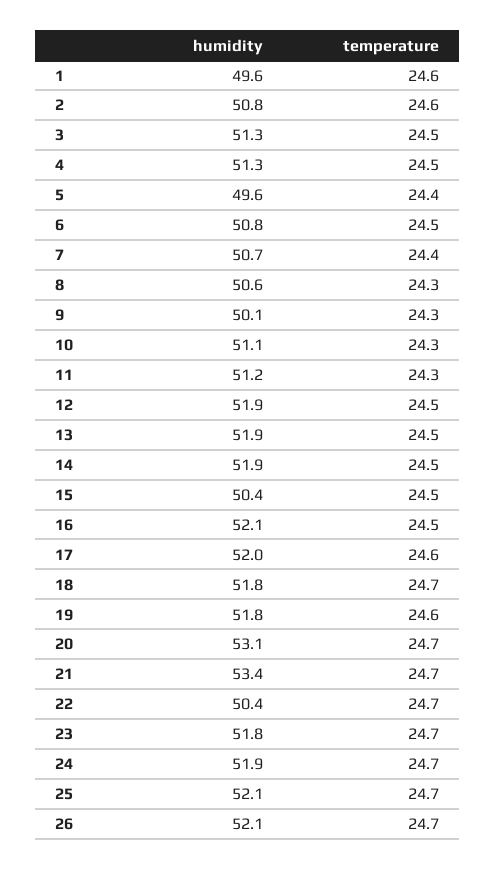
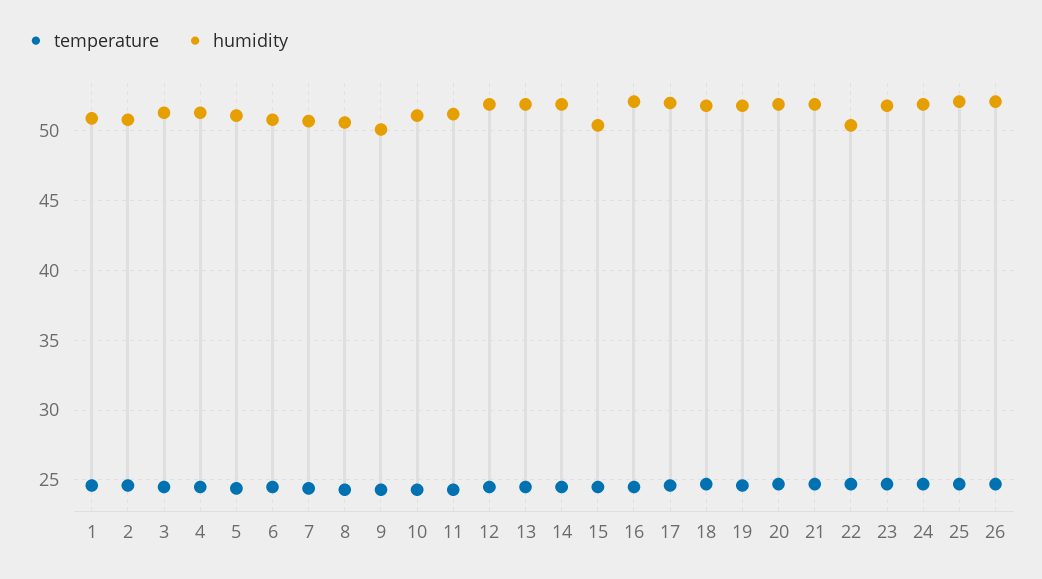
  {
    "humidity": {
-     "1": 49.6,
+     "1": 51,
      "2": 50.8,
      "3": 51.3,
      "4": 51.3,
-     "5": 49.6,
+     "5": 51,
      "6": 50.8,
      "7": 50.7,
      "8": 50.6,
      "9": 50.1,
      "10": 51.1,
      "11": 51.2,
      "12": 51.9,
      "13": 51.9,
      "14": 51.9,
      "15": 50.4,
      "16": 52.1,
      "17": 52,
      "18": 51.8,
      "19": 51.8,
-     "20": 53.1,
+     "20": 52,
-     "21": 53.4,
+     "21": 52,
      "22": 50.4,
      "23": 51.8,
      "24": 51.9,
      "25": 52.1,
      "26": 52.1
    },
    "temperature": {
      "1": 24.6,
      "2": 24.6,
      "3": 24.5,
      "4": 24.5,
      "5": 24.4,
      "6": 24.5,
      "7": 24.4,
      "8": 24.3,
      "9": 24.3,
      "10": 24.3,
      "11": 24.3,
      "12": 24.5,
      "13": 24.5,
      "14": 24.5,
      "15": 24.5,
      "16": 24.5,
      "17": 24.6,
      "18": 24.7,
      "19": 24.6,
      "20": 24.7,
      "21": 24.7,
      "22": 24.7,
      "23": 24.7,
      "24": 24.7,
      "25": 24.7,
      "26": 24.7
    }
  }

